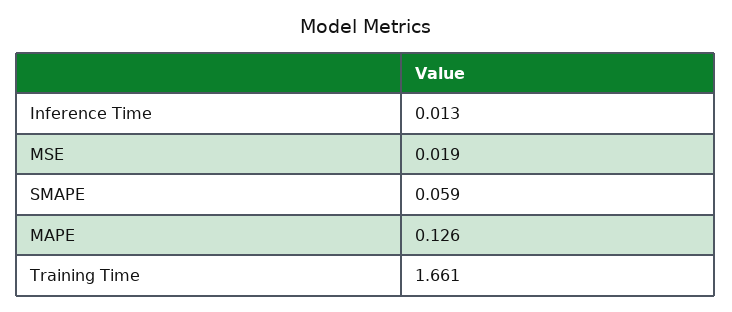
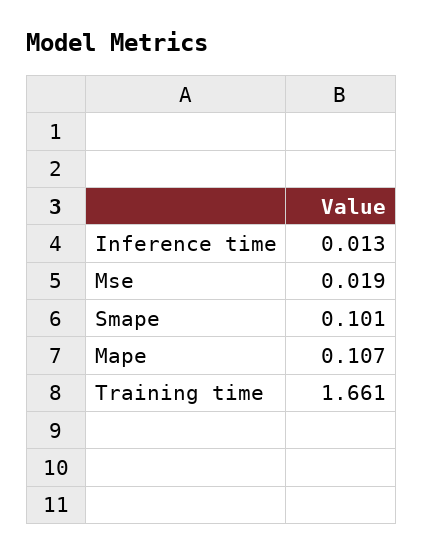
  {
    "Inference Time": 0.013,
    "MSE": 0.019,
-   "SMAPE": 0.059,
+   "SMAPE": 0.101,
-   "MAPE": 0.126,
+   "MAPE": 0.107,
    "Training Time": 1.661
  }

